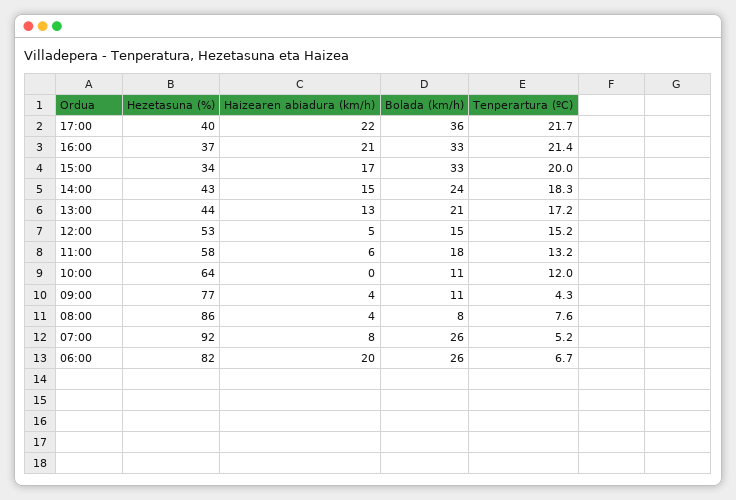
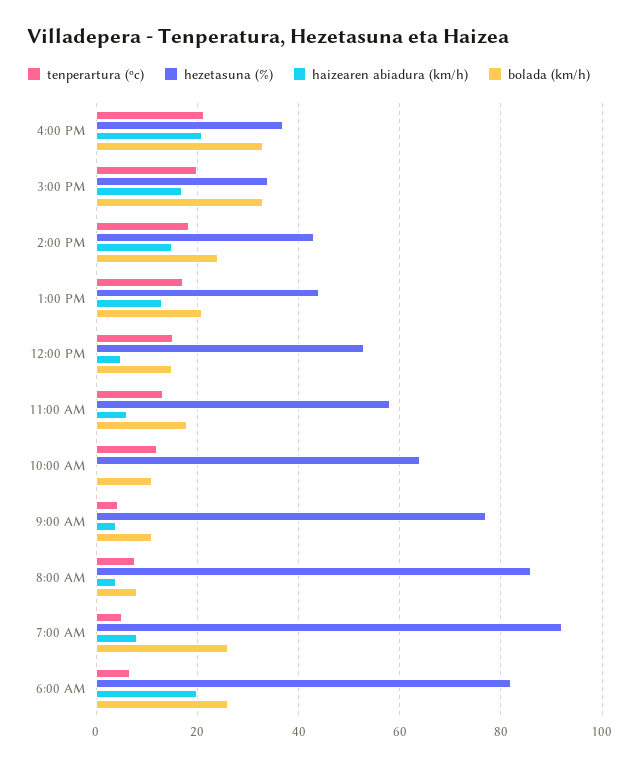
  {
    "Hezetasuna (%)": {
-     "17:00": 40,
      "16:00": 37,
      "15:00": 34,
      "14:00": 43,
      "13:00": 44,
      "12:00": 53,
      "11:00": 58,
      "10:00": 64,
      "09:00": 77,
      "08:00": 86,
      "07:00": 92,
      "06:00": 82
    },
    "Haizearen abiadura (km/h)": {
-     "17:00": 22,
      "16:00": 21,
      "15:00": 17,
      "14:00": 15,
      "13:00": 13,
      "12:00": 5,
      "11:00": 6,
      "10:00": 0,
      "09:00": 4,
      "08:00": 4,
      "07:00": 8,
      "06:00": 20
    },
    "Bolada (km/h)": {
-     "17:00": 36,
      "16:00": 33,
      "15:00": 33,
      "14:00": 24,
      "13:00": 21,
      "12:00": 15,
      "11:00": 18,
      "10:00": 11,
      "09:00": 11,
      "08:00": 8,
      "07:00": 26,
      "06:00": 26
    },
    "Tenperartura (ºC)": {
-     "17:00": 21.7,
      "16:00": 21.4,
      "15:00": 20,
      "14:00": 18.3,
      "13:00": 17.2,
      "12:00": 15.2,
      "11:00": 13.2,
      "10:00": 12,
      "09:00": 4.3,
      "08:00": 7.6,
      "07:00": 5.2,
      "06:00": 6.7
    }
  }

